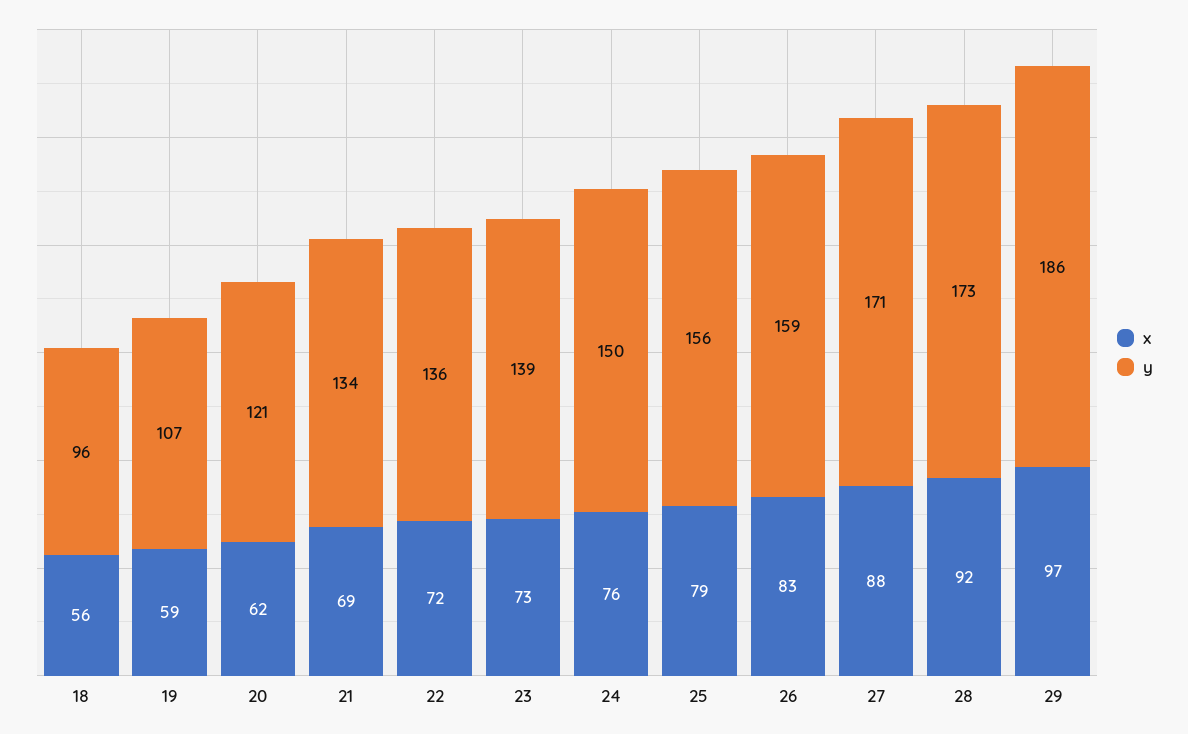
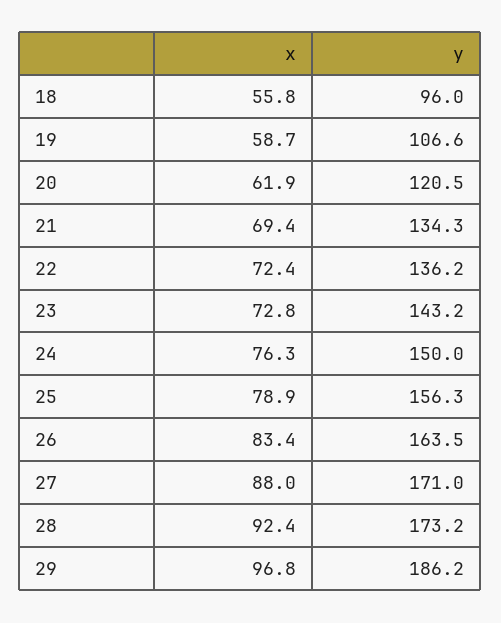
  {
    "x": {
      "18": 55.8,
      "19": 58.7,
      "20": 61.9,
      "21": 69.4,
      "22": 72.4,
      "23": 72.8,
      "24": 76.3,
      "25": 78.9,
      "26": 83.4,
      "27": 88,
      "28": 92.4,
      "29": 96.8
    },
    "y": {
      "18": 96,
      "19": 106.6,
      "20": 120.5,
      "21": 134.3,
      "22": 136.2,
-     "23": 139,
+     "23": 143.2,
      "24": 150,
      "25": 156.3,
-     "26": 159,
+     "26": 163.5,
      "27": 171,
      "28": 173.2,
      "29": 186.2
    }
  }

